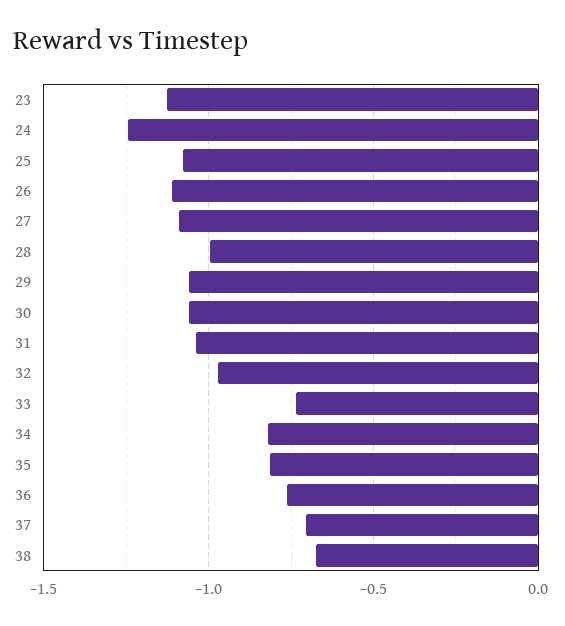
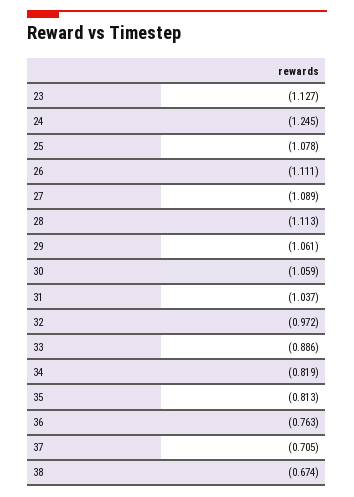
  {
    "23": -1.127,
    "24": -1.245,
    "25": -1.078,
    "26": -1.111,
    "27": -1.089,
-   "28": -1,
+   "28": -1.113,
    "29": -1.061,
    "30": -1.059,
    "31": -1.037,
    "32": -0.972,
-   "33": -0.75,
+   "33": -0.886,
    "34": -0.819,
    "35": -0.813,
    "36": -0.763,
    "37": -0.705,
    "38": -0.674
  }

